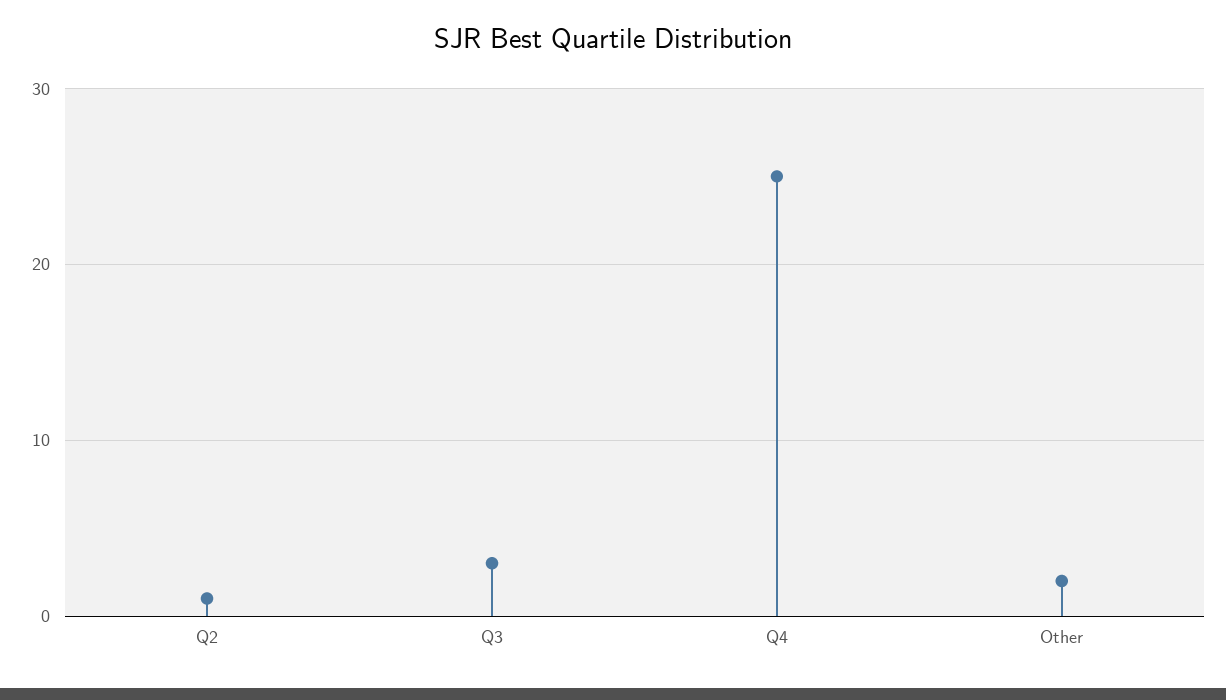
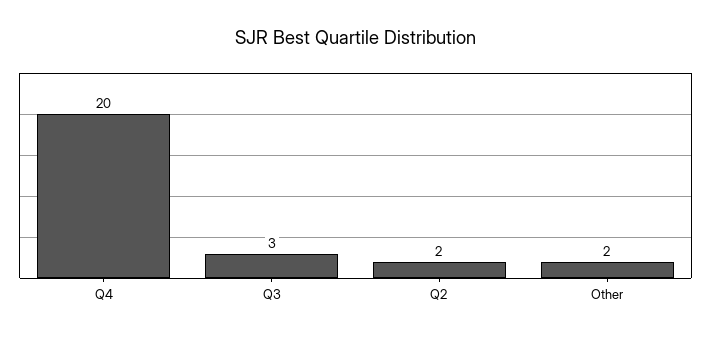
  {
-   "Q2": 1,
+   "Q2": 2,
    "Q3": 3,
-   "Q4": 25,
+   "Q4": 20,
    "Other": 2
  }

